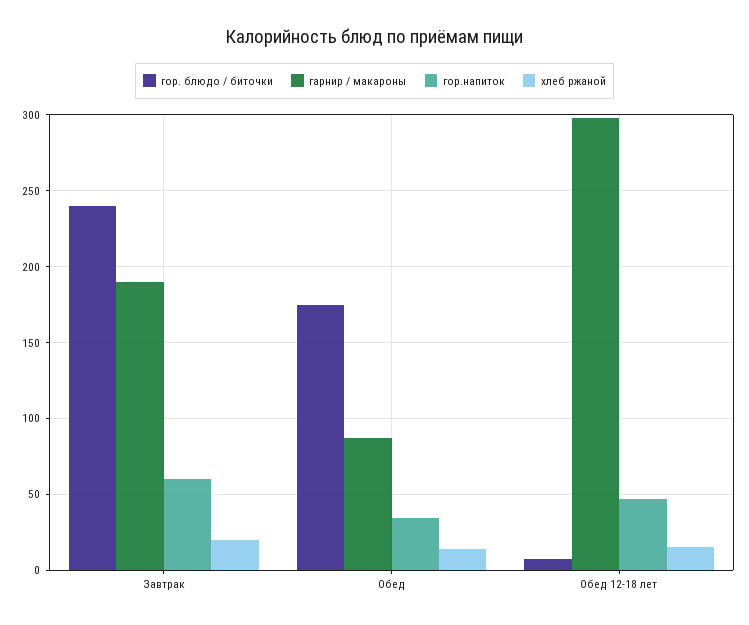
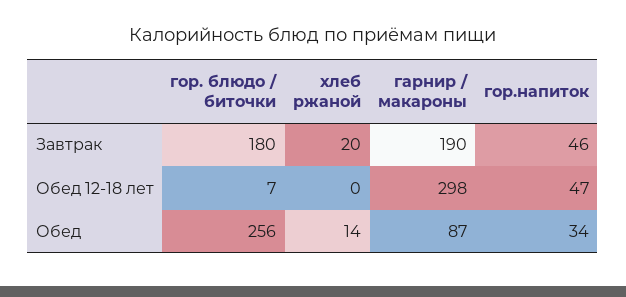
  {
    "гор. блюдо / биточки": {
-     "Завтрак": 240,
+     "Завтрак": 180,
-     "Обед": 175,
+     "Обед": 256,
      "Обед 12-18 лет": 7
    },
    "гарнир / макароны": {
      "Завтрак": 190,
      "Обед": 87,
      "Обед 12-18 лет": 298
    },
    "гор.напиток": {
-     "Завтрак": 60,
+     "Завтрак": 46,
      "Обед": 34,
      "Обед 12-18 лет": 47
    },
    "хлеб ржаной": {
      "Завтрак": 20,
      "Обед": 14,
-     "Обед 12-18 лет": 15
+     "Обед 12-18 лет": 0
    }
  }

